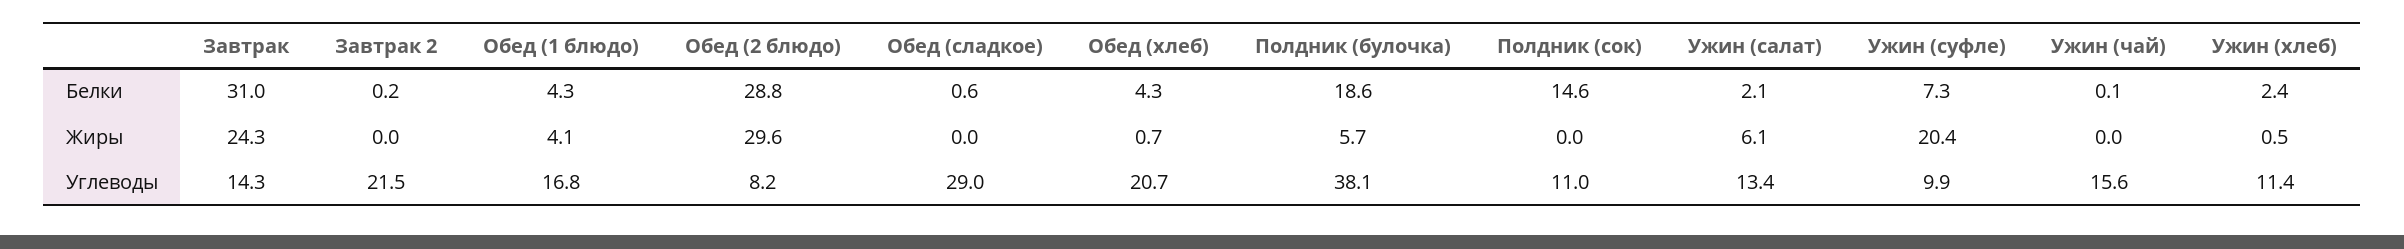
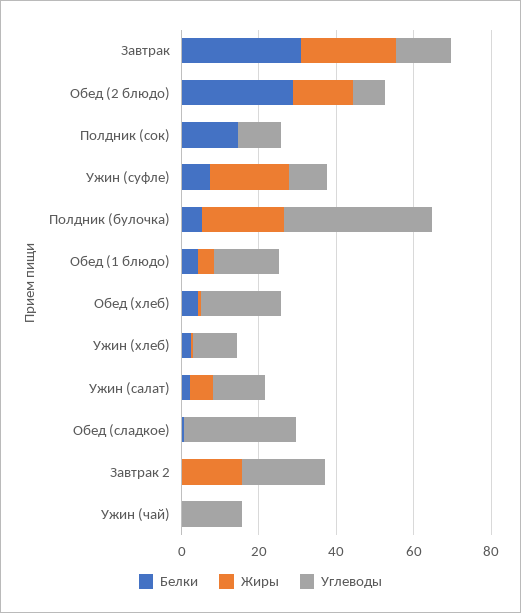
  {
    "Белки": {
      "Завтрак": 31,
      "Завтрак 2": 0.2,
      "Обед (1 блюдо)": 4.3,
      "Обед (2 блюдо)": 28.8,
      "Обед (сладкое)": 0.6,
      "Обед (хлеб)": 4.3,
-     "Полдник (булочка)": 18.6,
+     "Полдник (булочка)": 5,
      "Полдник (сок)": 14.6,
      "Ужин (салат)": 2.1,
      "Ужин (суфле)": 7.3,
      "Ужин (чай)": 0.1,
      "Ужин (хлеб)": 2.4
    },
    "Жиры": {
      "Завтрак": 24.3,
-     "Завтрак 2": 0,
+     "Завтрак 2": 15,
      "Обед (1 блюдо)": 4.1,
-     "Обед (2 блюдо)": 29.6,
+     "Обед (2 блюдо)": 15,
      "Обед (сладкое)": 0,
      "Обед (хлеб)": 0.7,
-     "Полдник (булочка)": 5.7,
+     "Полдник (булочка)": 20,
      "Полдник (сок)": 0,
      "Ужин (салат)": 6.1,
      "Ужин (суфле)": 20.4,
      "Ужин (чай)": 0,
      "Ужин (хлеб)": 0.5
    },
    "Углеводы": {
      "Завтрак": 14.3,
      "Завтрак 2": 21.5,
      "Обед (1 блюдо)": 16.8,
      "Обед (2 блюдо)": 8.2,
      "Обед (сладкое)": 29,
      "Обед (хлеб)": 20.7,
      "Полдник (булочка)": 38.1,
      "Полдник (сок)": 11,
      "Ужин (салат)": 13.4,
      "Ужин (суфле)": 9.9,
      "Ужин (чай)": 15.6,
      "Ужин (хлеб)": 11.4
    }
  }

